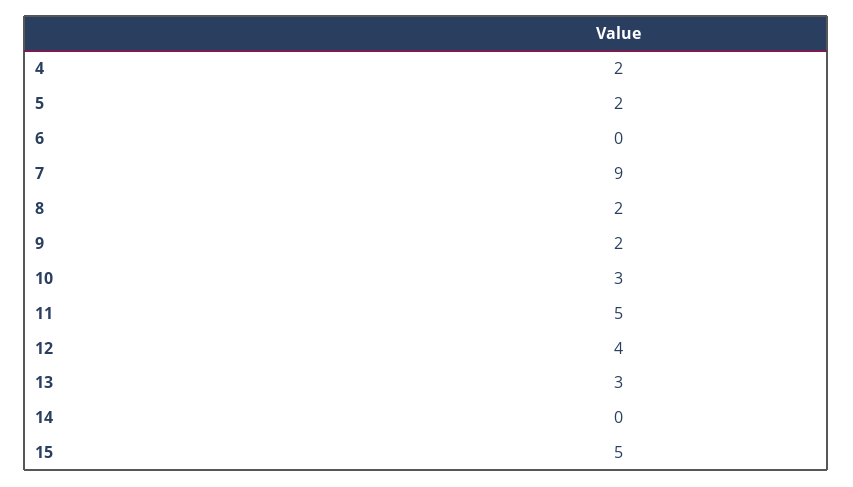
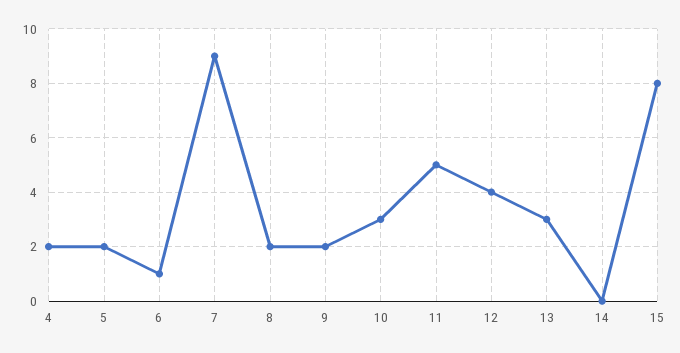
  {
    "4": 2,
    "5": 2,
-   "6": 0,
+   "6": 1,
    "7": 9,
    "8": 2,
    "9": 2,
    "10": 3,
    "11": 5,
    "12": 4,
    "13": 3,
    "14": 0,
-   "15": 5
+   "15": 8
  }

